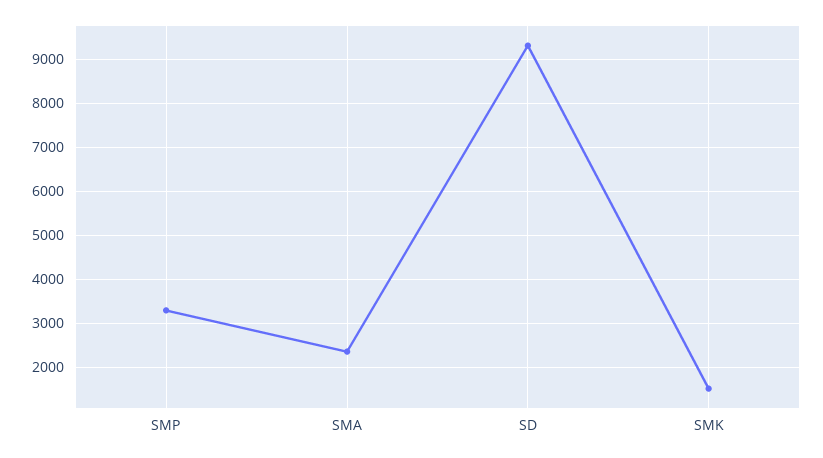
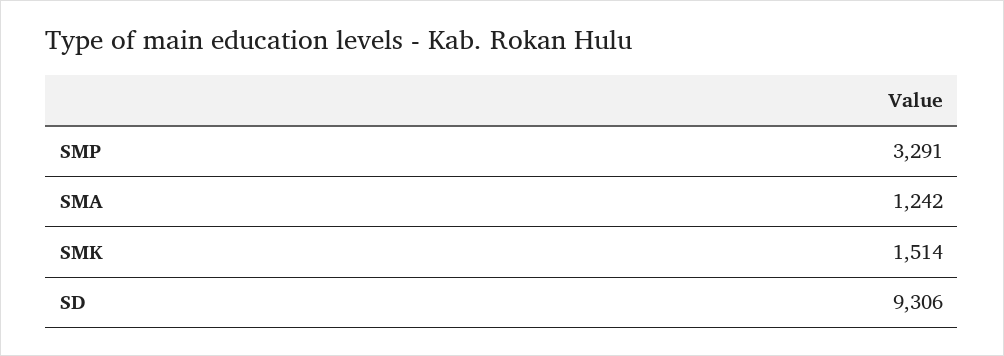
  {
    "SMP": 3291,
-   "SMA": 2400,
+   "SMA": 1242,
    "SD": 9306,
    "SMK": 1514
  }

